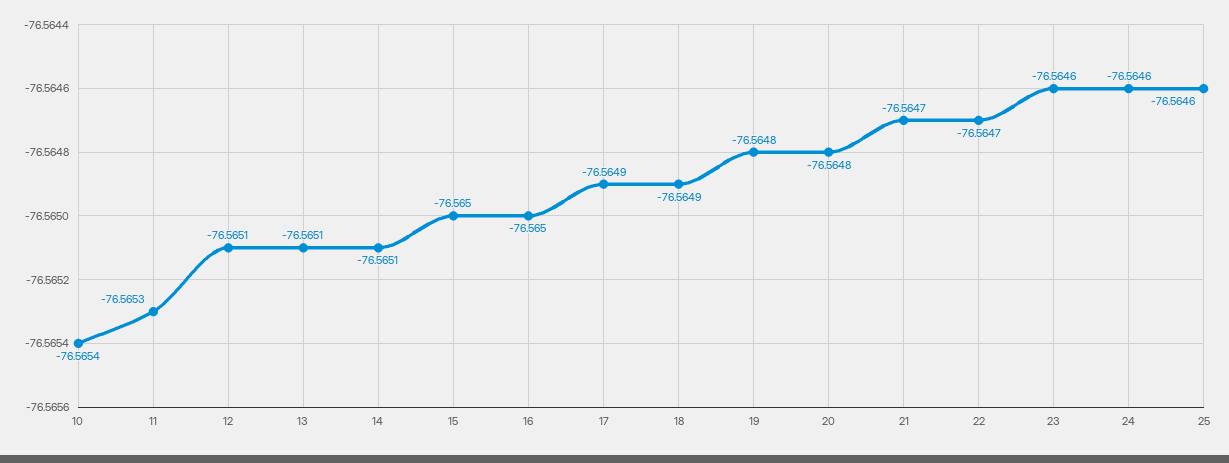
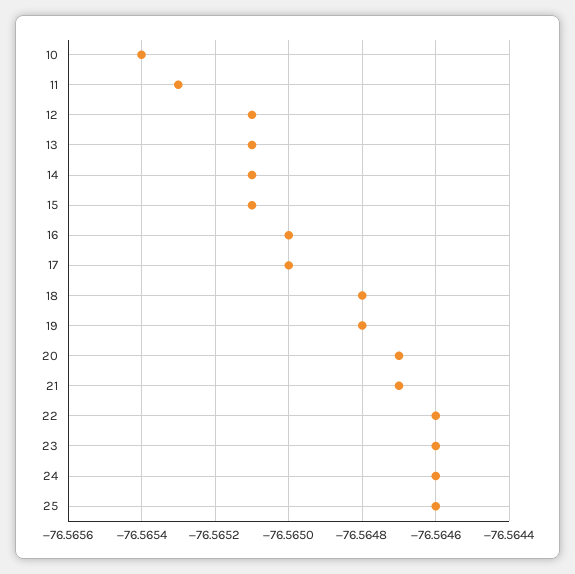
  {
    "10": -76.5654,
    "11": -76.5653,
    "12": -76.5651,
    "13": -76.5651,
    "14": -76.5651,
-   "15": -76.565,
+   "15": -76.5651,
    "16": -76.565,
-   "17": -76.5649,
+   "17": -76.565,
-   "18": -76.5649,
+   "18": -76.5648,
    "19": -76.5648,
-   "20": -76.5648,
+   "20": -76.5647,
    "21": -76.5647,
-   "22": -76.5647,
+   "22": -76.5646,
    "23": -76.5646,
    "24": -76.5646,
    "25": -76.5646
  }

